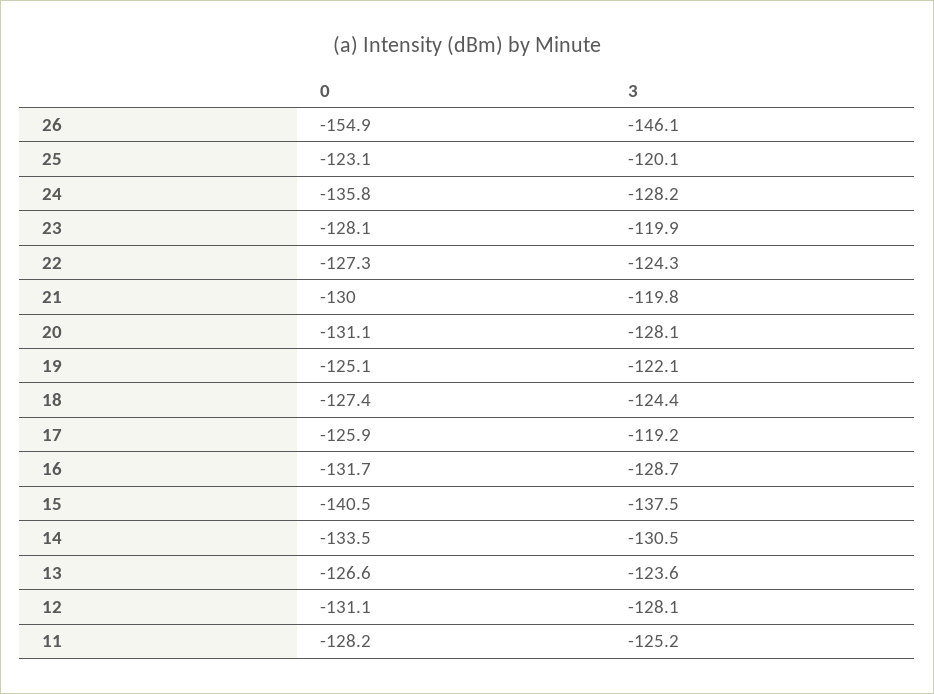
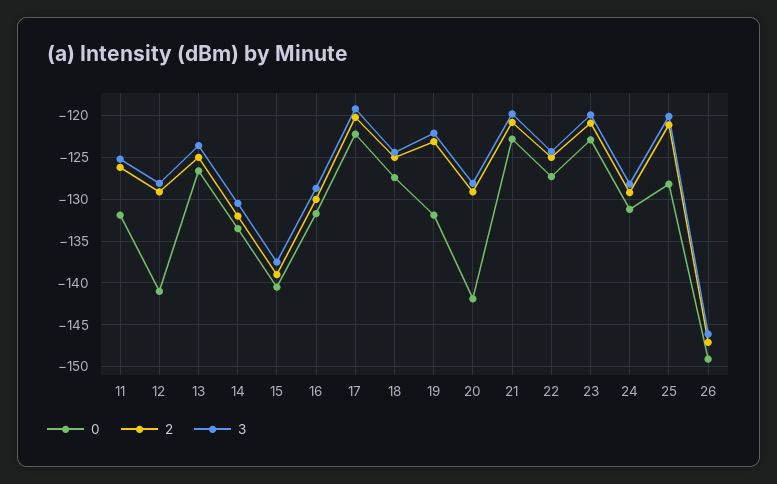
  {
    "0": {
-     "26": -154.9,
+     "26": -149,
-     "25": -123.1,
+     "25": -128,
-     "24": -135.8,
+     "24": -131,
-     "23": -128.1,
+     "23": -123,
      "22": -127.3,
-     "21": -130,
+     "21": -123,
-     "20": -131.1,
+     "20": -142,
-     "19": -125.1,
+     "19": -132,
      "18": -127.4,
-     "17": -125.9,
+     "17": -122,
      "16": -131.7,
      "15": -140.5,
      "14": -133.5,
      "13": -126.6,
-     "12": -131.1,
+     "12": -141,
-     "11": -128.2
+     "11": -132
    },
    "3": {
      "26": -146.1,
      "25": -120.1,
      "24": -128.2,
      "23": -119.9,
      "22": -124.3,
      "21": -119.8,
      "20": -128.1,
      "19": -122.1,
      "18": -124.4,
      "17": -119.2,
      "16": -128.7,
      "15": -137.5,
      "14": -130.5,
      "13": -123.6,
      "12": -128.1,
      "11": -125.2
-   }
+   },
+   "2": {
+     "11": -126,
+     "12": -129,
+     "13": -125,
+     "14": -132,
+     "15": -139,
+     "16": -130,
+     "17": -120,
+     "18": -125,
+     "19": -123,
+     "20": -129,
+     "21": -121,
+     "22": -125,
+     "23": -121,
+     "24": -129,
+     "25": -121,
+     "26": -147
+   }
  }

